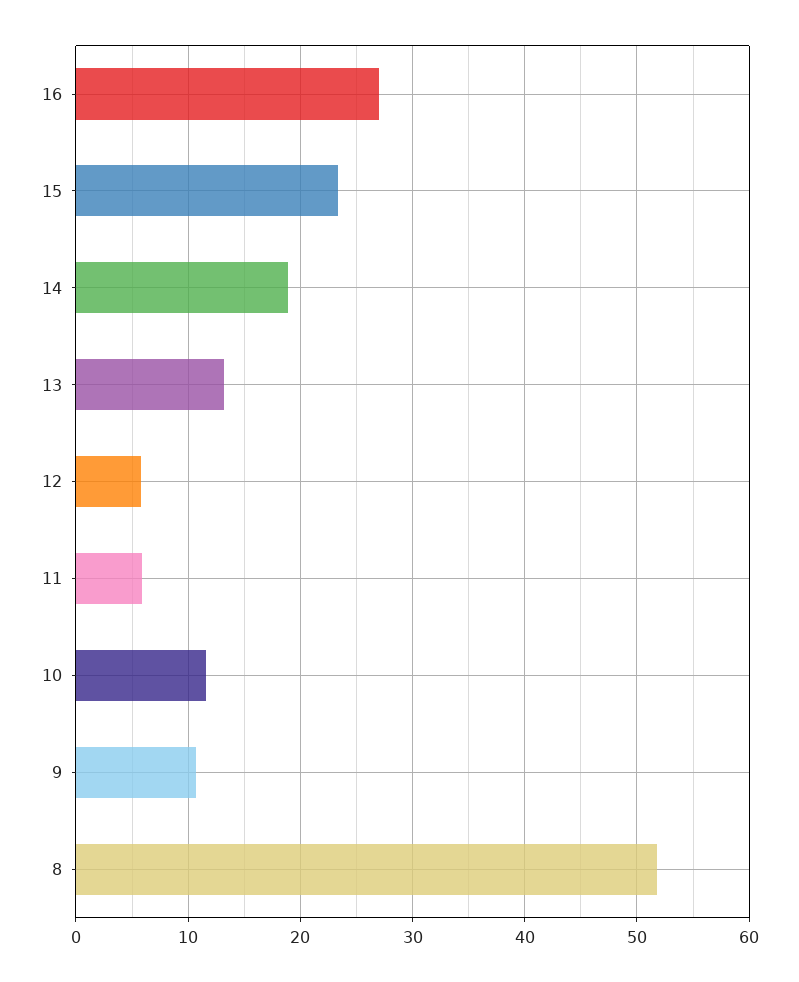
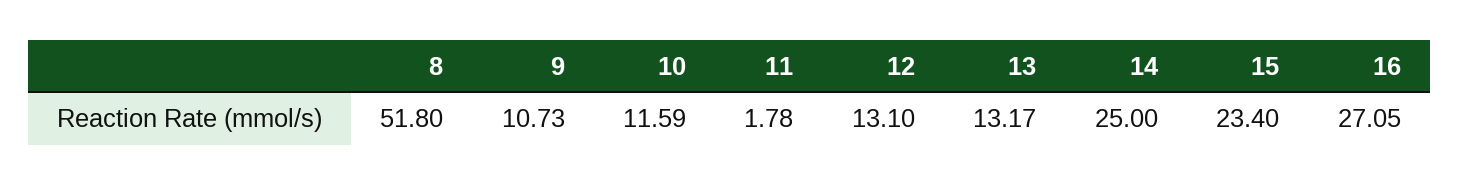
  {
    "16": 27.05,
    "15": 23.4,
-   "14": 19,
+   "14": 25,
    "13": 13.17,
-   "12": 6,
+   "12": 13.1,
-   "11": 6,
+   "11": 1.78,
    "10": 11.59,
    "9": 10.73,
    "8": 51.8
  }

